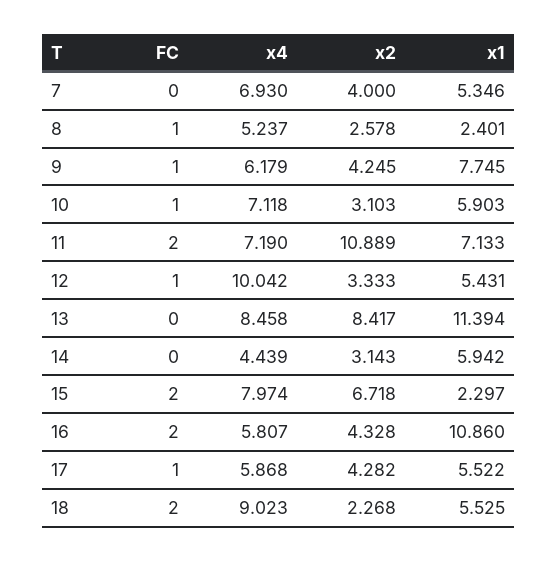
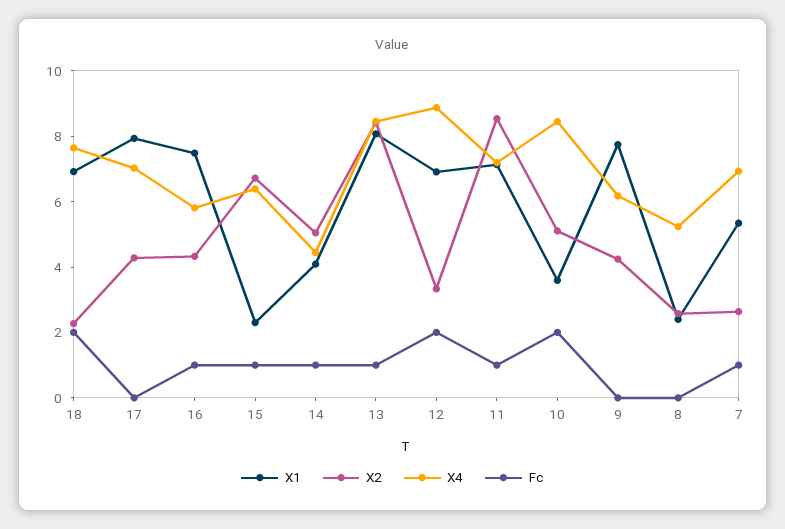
  {
    "FC": {
-     "7": 0,
+     "7": 1,
-     "8": 1,
+     "8": 0,
-     "9": 1,
+     "9": 0,
-     "10": 1,
+     "10": 2,
-     "11": 2,
+     "11": 1,
-     "12": 1,
+     "12": 2,
-     "13": 0,
+     "13": 1,
-     "14": 0,
+     "14": 1,
-     "15": 2,
+     "15": 1,
-     "16": 2,
+     "16": 1,
-     "17": 1,
+     "17": 0,
      "18": 2
    },
    "x4": {
      "7": 6.93,
      "8": 5.237,
      "9": 6.179,
-     "10": 7.118,
+     "10": 8.5,
      "11": 7.19,
-     "12": 10.042,
+     "12": 9,
      "13": 8.458,
      "14": 4.439,
-     "15": 7.974,
+     "15": 6.5,
      "16": 5.807,
-     "17": 5.868,
+     "17": 7,
-     "18": 9.023
+     "18": 7.5
    },
    "x2": {
-     "7": 4,
+     "7": 2.5,
      "8": 2.578,
      "9": 4.245,
-     "10": 3.103,
+     "10": 5,
-     "11": 10.889,
+     "11": 8.5,
      "12": 3.333,
      "13": 8.417,
-     "14": 3.143,
+     "14": 5,
      "15": 6.718,
      "16": 4.328,
      "17": 4.282,
      "18": 2.268
    },
    "x1": {
      "7": 5.346,
      "8": 2.401,
      "9": 7.745,
-     "10": 5.903,
+     "10": 3.5,
      "11": 7.133,
-     "12": 5.431,
+     "12": 7,
-     "13": 11.394,
+     "13": 8,
-     "14": 5.942,
+     "14": 4,
      "15": 2.297,
-     "16": 10.86,
+     "16": 7.5,
-     "17": 5.522,
+     "17": 8,
-     "18": 5.525
+     "18": 7
    }
  }

